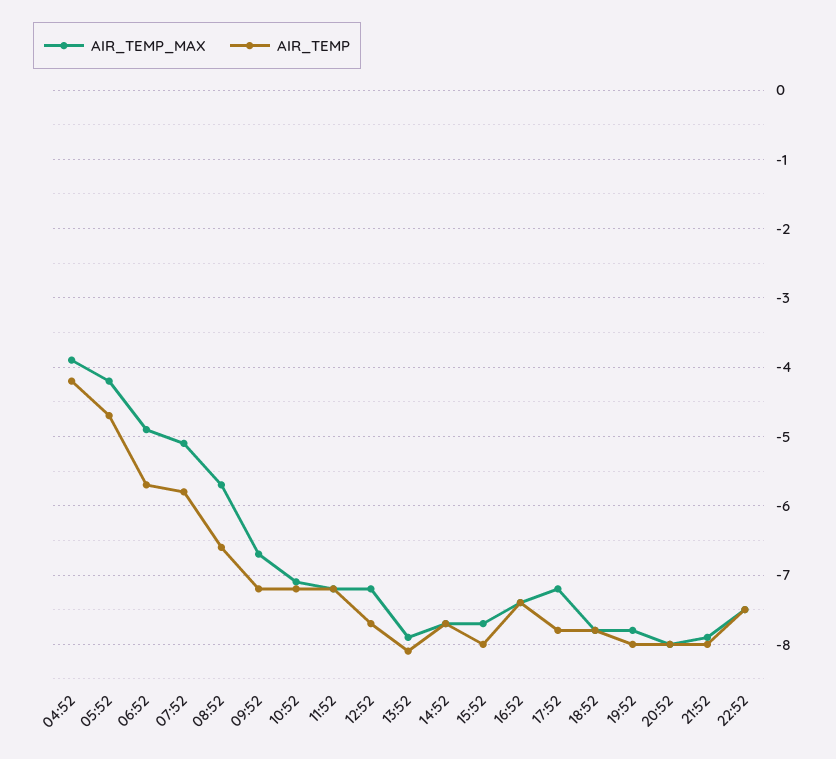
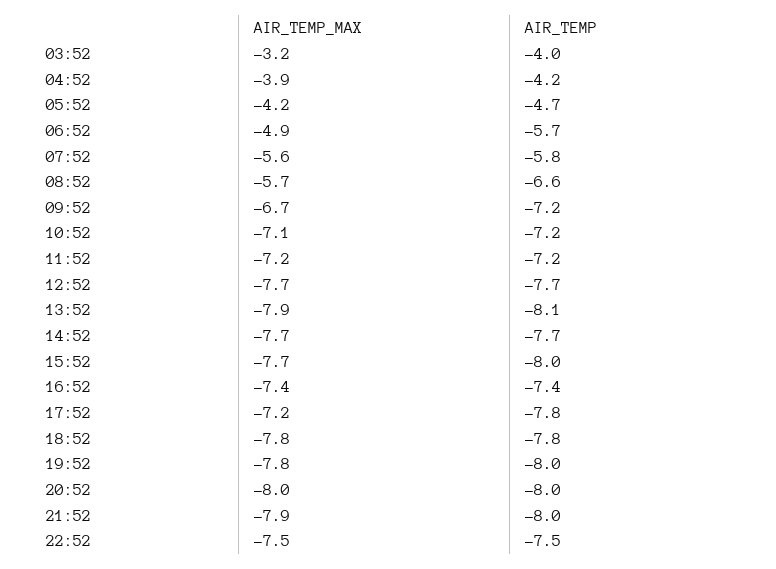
  {
    "AIR_TEMP_MAX": {
      "04:52": -3.9,
      "05:52": -4.2,
      "06:52": -4.9,
-     "07:52": -5.1,
+     "07:52": -5.6,
      "08:52": -5.7,
      "09:52": -6.7,
      "10:52": -7.1,
      "11:52": -7.2,
-     "12:52": -7.2,
+     "12:52": -7.7,
      "13:52": -7.9,
      "14:52": -7.7,
      "15:52": -7.7,
      "16:52": -7.4,
      "17:52": -7.2,
      "18:52": -7.8,
      "19:52": -7.8,
      "20:52": -8,
      "21:52": -7.9,
-     "22:52": -7.5
+     "22:52": -7.5,
+     "03:52": -3.2
    },
    "AIR_TEMP": {
      "04:52": -4.2,
      "05:52": -4.7,
      "06:52": -5.7,
      "07:52": -5.8,
      "08:52": -6.6,
      "09:52": -7.2,
      "10:52": -7.2,
      "11:52": -7.2,
      "12:52": -7.7,
      "13:52": -8.1,
      "14:52": -7.7,
      "15:52": -8,
      "16:52": -7.4,
      "17:52": -7.8,
      "18:52": -7.8,
      "19:52": -8,
      "20:52": -8,
      "21:52": -8,
-     "22:52": -7.5
+     "22:52": -7.5,
+     "03:52": -4
    }
  }

